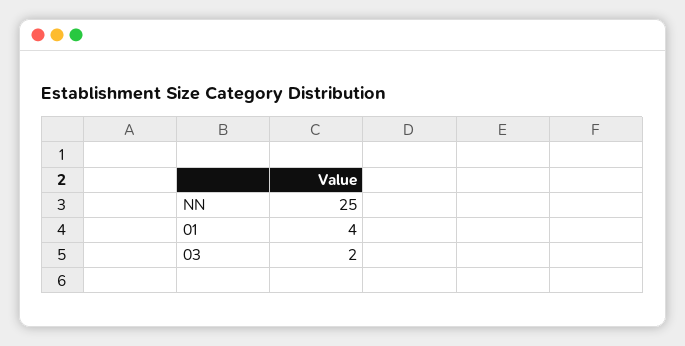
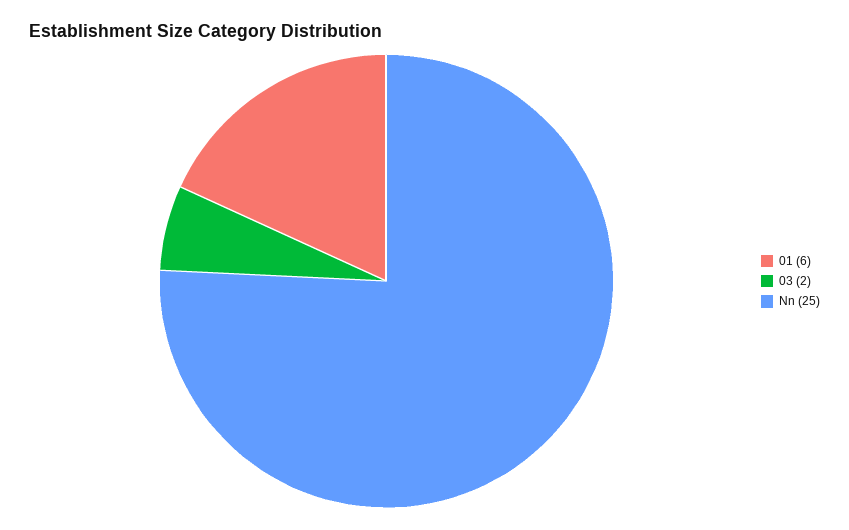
  {
    "NN": 25,
-   "01": 4,
+   "01": 6,
    "03": 2
  }

